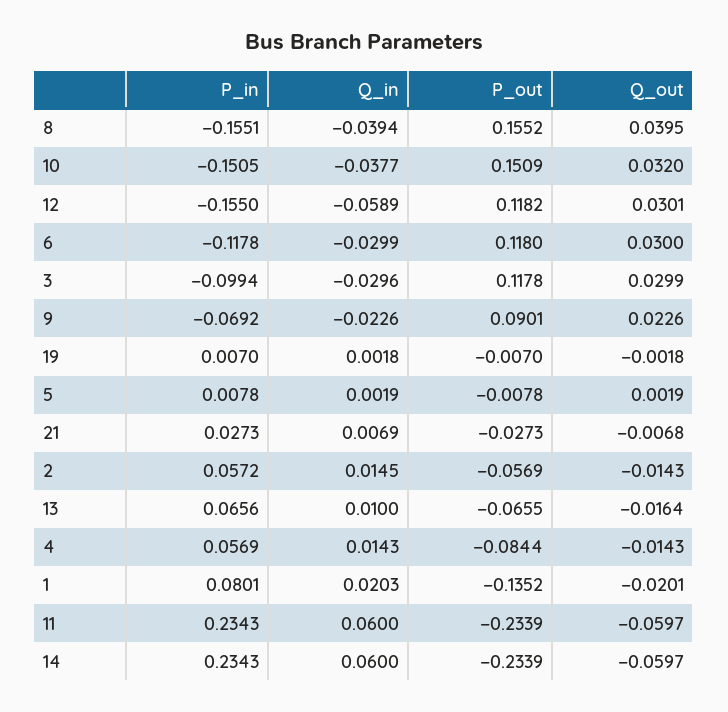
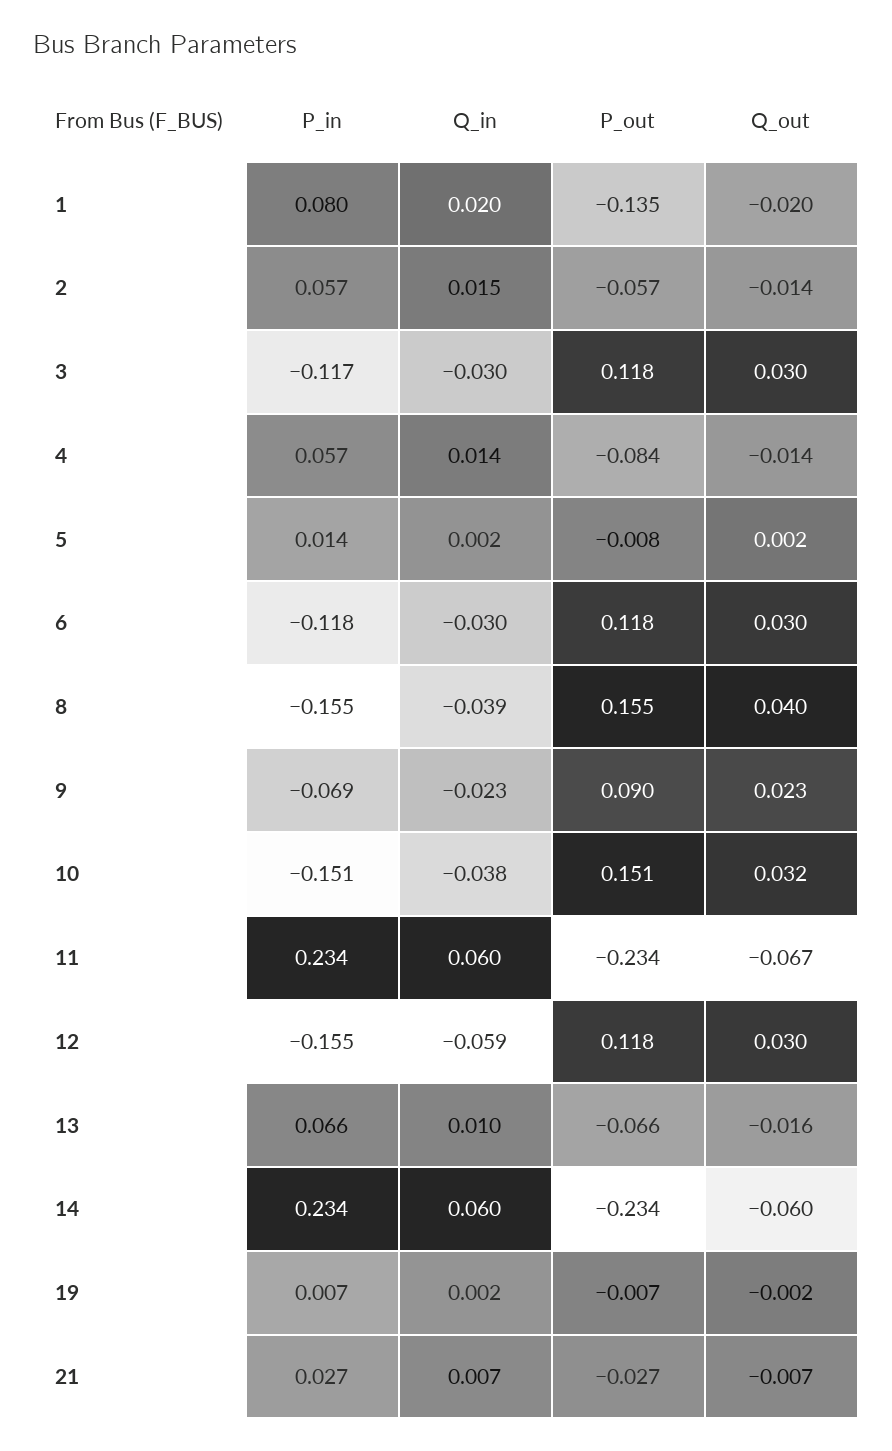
  {
    "P_in": {
      "8": -0.1551,
      "10": -0.1505,
      "12": -0.155,
      "6": -0.1178,
-     "3": -0.0994,
+     "3": -0.117,
      "9": -0.0692,
      "19": 0.007,
-     "5": 0.0078,
+     "5": 0.014,
      "21": 0.0273,
      "2": 0.0572,
      "13": 0.0656,
      "4": 0.0569,
      "1": 0.0801,
      "11": 0.2343,
      "14": 0.2343
    },
    "Q_in": {
      "8": -0.0394,
      "10": -0.0377,
      "12": -0.0589,
      "6": -0.0299,
      "3": -0.0296,
      "9": -0.0226,
      "19": 0.0018,
      "5": 0.0019,
      "21": 0.0069,
      "2": 0.0145,
      "13": 0.01,
      "4": 0.0143,
      "1": 0.0203,
      "11": 0.06,
      "14": 0.06
    },
    "P_out": {
      "8": 0.1552,
      "10": 0.1509,
      "12": 0.1182,
      "6": 0.118,
      "3": 0.1178,
      "9": 0.0901,
      "19": -0.007,
      "5": -0.0078,
      "21": -0.0273,
      "2": -0.0569,
      "13": -0.0655,
      "4": -0.0844,
      "1": -0.1352,
      "11": -0.2339,
      "14": -0.2339
    },
    "Q_out": {
      "8": 0.0395,
      "10": 0.032,
      "12": 0.0301,
      "6": 0.03,
      "3": 0.0299,
      "9": 0.0226,
      "19": -0.0018,
      "5": 0.0019,
      "21": -0.0068,
      "2": -0.0143,
      "13": -0.0164,
      "4": -0.0143,
      "1": -0.0201,
-     "11": -0.0597,
+     "11": -0.067,
      "14": -0.0597
    }
  }

